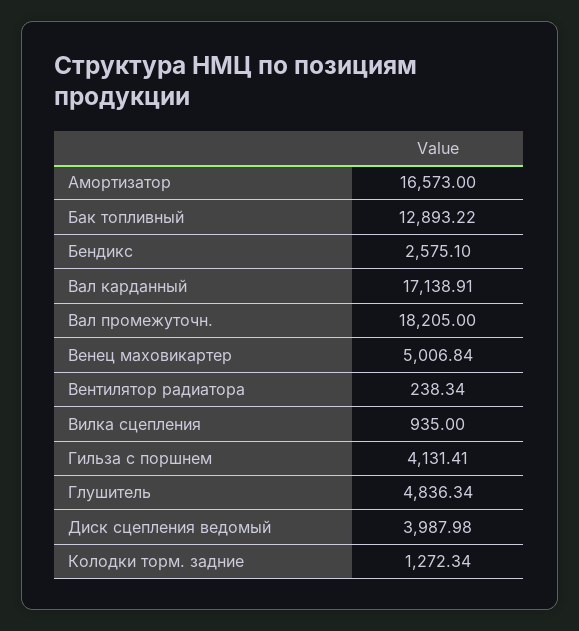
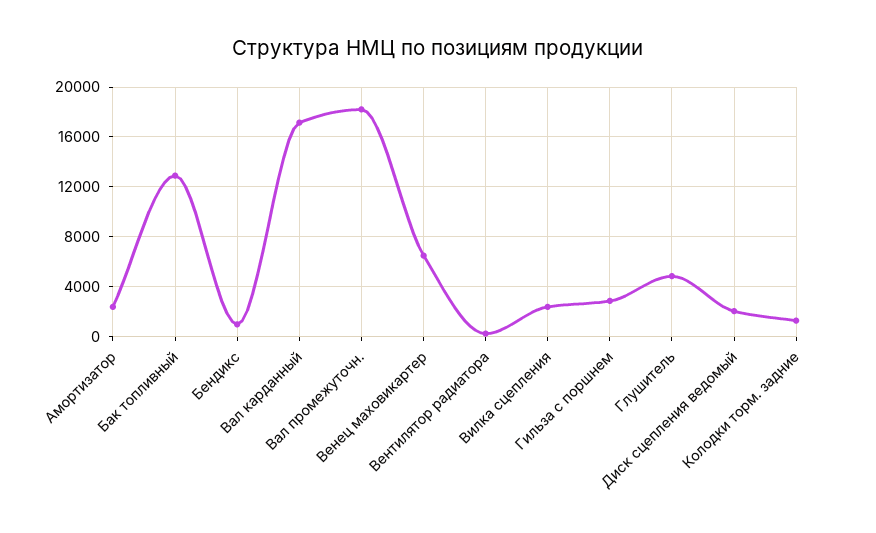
  {
-   "Амортизатор": 16573,
+   "Амортизатор": 2500,
    "Бак топливный": 12893.22,
-   "Бендикс": 2575.1,
+   "Бендикс": 1000,
    "Вал карданный": 17138.91,
    "Вал промежуточн.": 18205,
-   "Венец маховикартер": 5006.84,
+   "Венец маховикартер": 6500,
    "Вентилятор радиатора": 238.34,
-   "Вилка сцепления": 935,
+   "Вилка сцепления": 2500,
-   "Гильза с поршнем": 4131.41,
+   "Гильза с поршнем": 3000,
    "Глушитель": 4836.34,
-   "Диск сцепления ведомый": 3987.98,
+   "Диск сцепления ведомый": 2000,
    "Колодки торм. задние": 1272.34
  }

